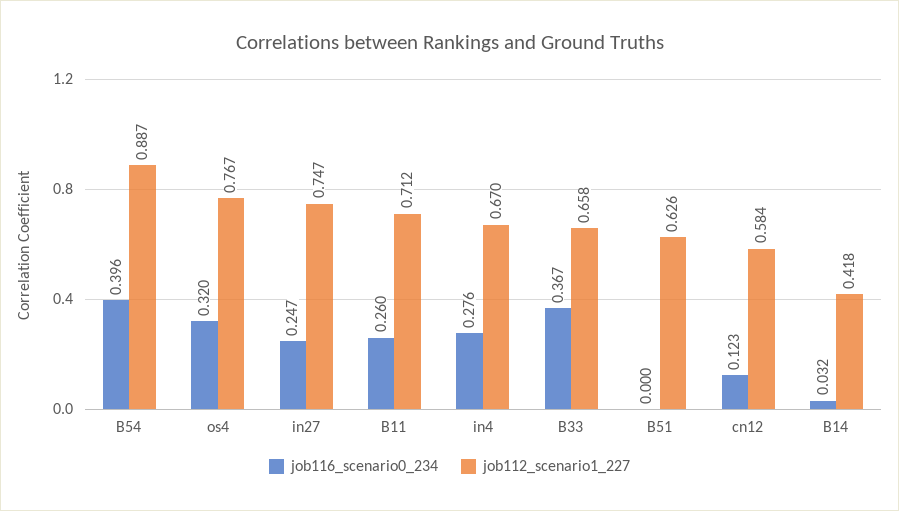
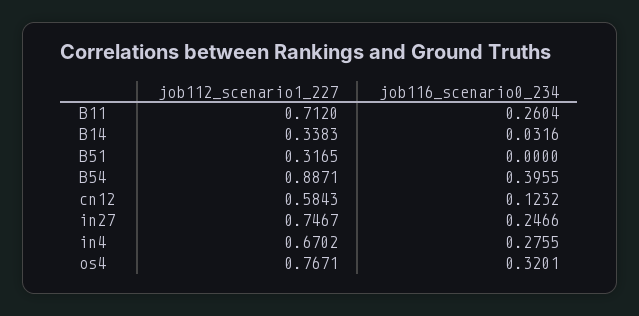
  {
    "job116_scenario0_234": {
      "B54": 0.3955,
      "os4": 0.3201,
      "in27": 0.2466,
      "B11": 0.2604,
      "in4": 0.2755,
-     "B33": 0.367,
      "B51": 0,
      "cn12": 0.1232,
      "B14": 0.0316
    },
    "job112_scenario1_227": {
      "B54": 0.8871,
      "os4": 0.7671,
      "in27": 0.7467,
      "B11": 0.712,
      "in4": 0.6702,
-     "B33": 0.658,
-     "B51": 0.626,
+     "B51": 0.3165,
      "cn12": 0.5843,
-     "B14": 0.418
+     "B14": 0.3383
    }
  }

